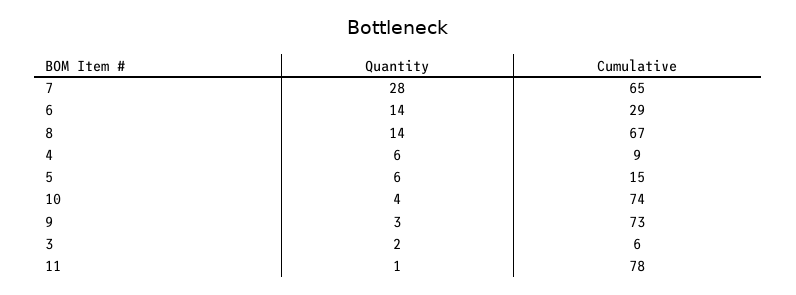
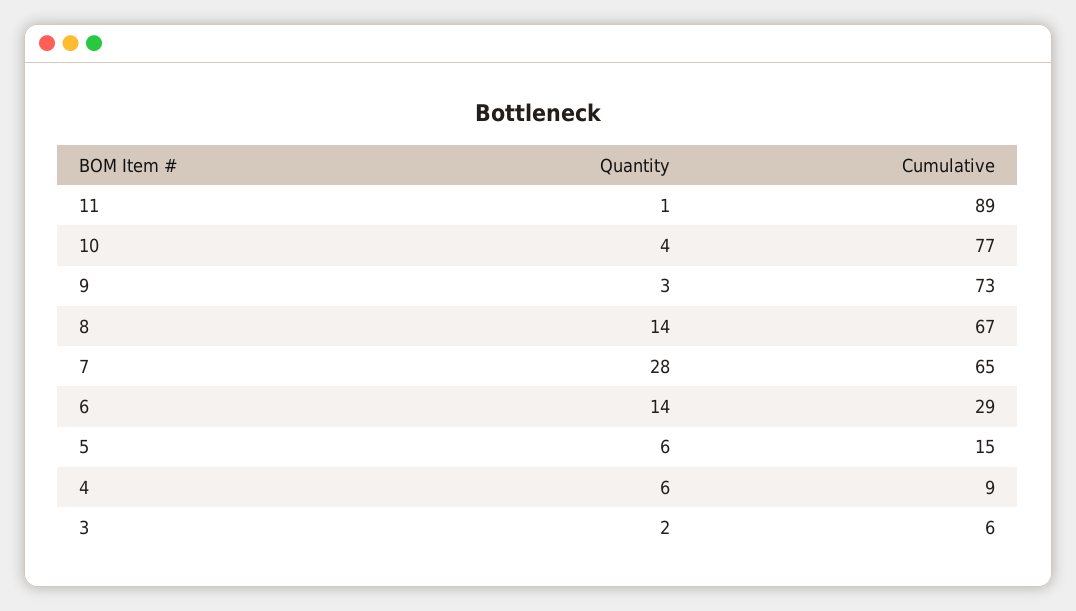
  {
    "Quantity": {
      "7": 28,
      "6": 14,
      "8": 14,
      "4": 6,
      "5": 6,
      "10": 4,
      "9": 3,
      "3": 2,
      "11": 1
    },
    "Cumulative": {
      "7": 65,
      "6": 29,
      "8": 67,
      "4": 9,
      "5": 15,
-     "10": 74,
+     "10": 77,
      "9": 73,
      "3": 6,
-     "11": 78
+     "11": 89
    }
  }

